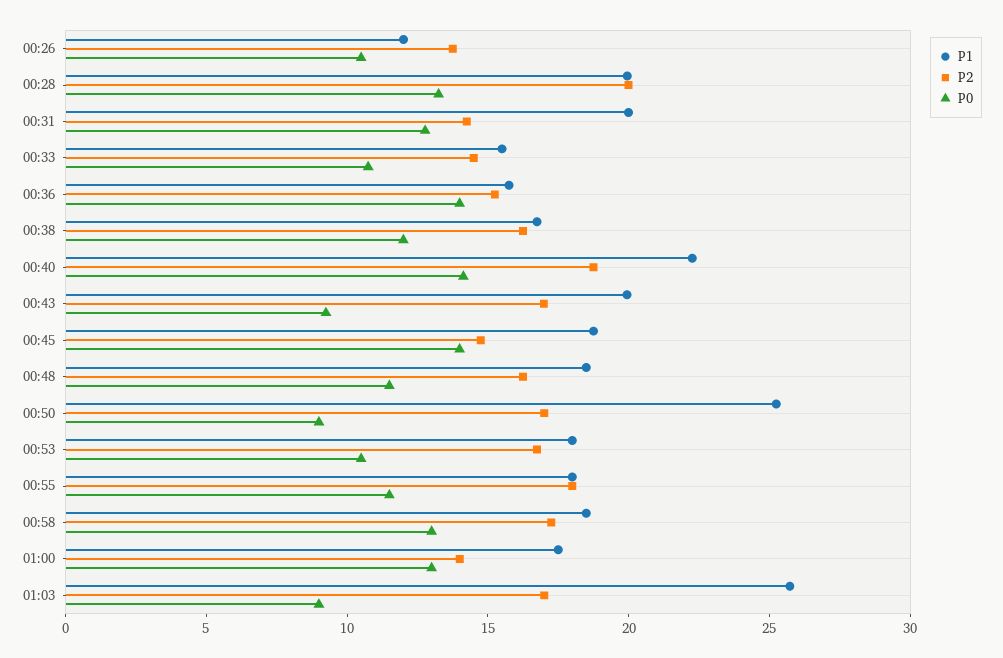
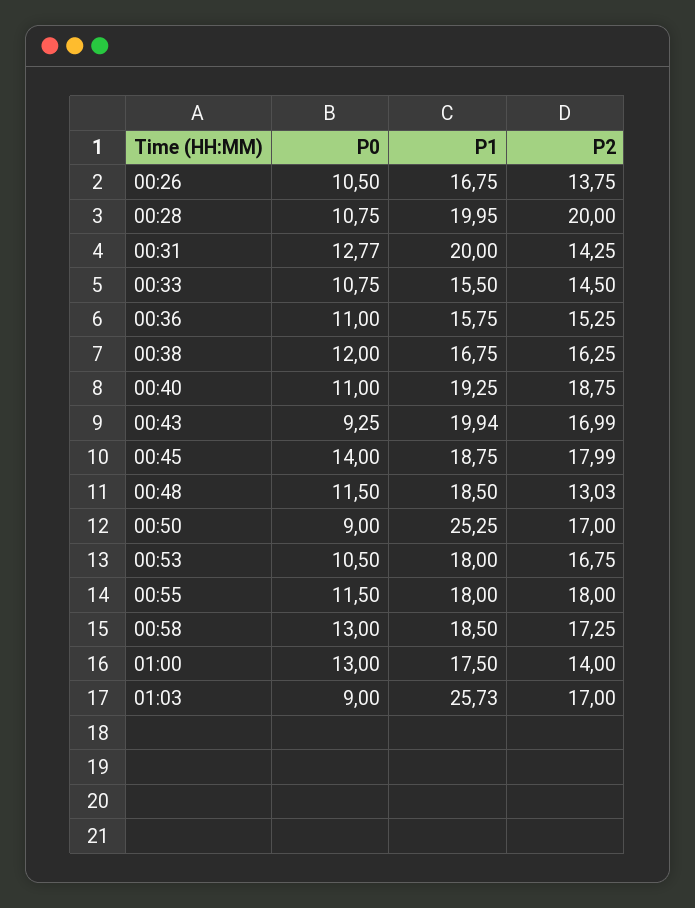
  {
    "P1": {
-     "00:26": 12,
+     "00:26": 16.75,
      "00:28": 19.95,
      "00:31": 20,
      "00:33": 15.5,
      "00:36": 15.75,
      "00:38": 16.75,
-     "00:40": 22,
+     "00:40": 19.25,
      "00:43": 19.94,
      "00:45": 18.75,
      "00:48": 18.5,
      "00:50": 25.25,
      "00:53": 18,
      "00:55": 18,
      "00:58": 18.5,
      "01:00": 17.5,
      "01:03": 25.73
    },
    "P2": {
      "00:26": 13.75,
      "00:28": 20,
      "00:31": 14.25,
      "00:33": 14.5,
      "00:36": 15.25,
      "00:38": 16.25,
      "00:40": 18.75,
      "00:43": 16.99,
-     "00:45": 15,
+     "00:45": 17.99,
-     "00:48": 16,
+     "00:48": 13.03,
      "00:50": 17,
      "00:53": 16.75,
      "00:55": 18,
      "00:58": 17.25,
      "01:00": 14,
      "01:03": 17
    },
    "P0": {
      "00:26": 10.5,
-     "00:28": 13,
+     "00:28": 10.75,
      "00:31": 12.77,
      "00:33": 10.75,
-     "00:36": 14,
+     "00:36": 11,
      "00:38": 12,
-     "00:40": 14,
+     "00:40": 11,
      "00:43": 9.25,
      "00:45": 14,
      "00:48": 11.5,
      "00:50": 9,
      "00:53": 10.5,
      "00:55": 11.5,
      "00:58": 13,
      "01:00": 13,
      "01:03": 9
    }
  }

